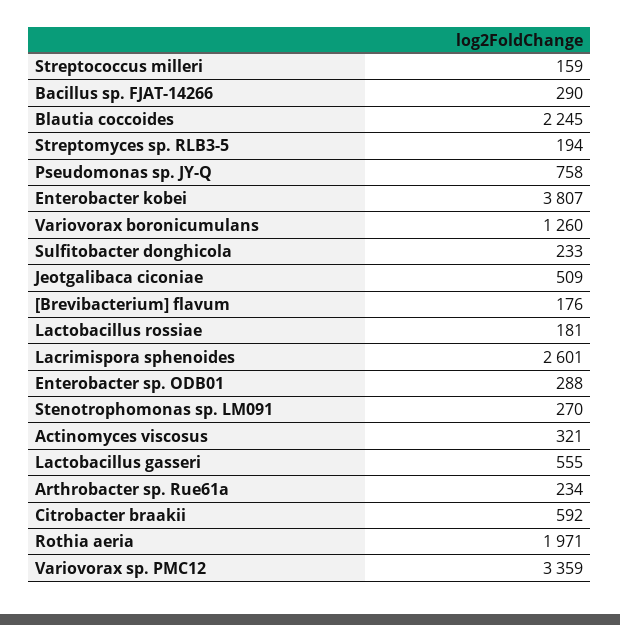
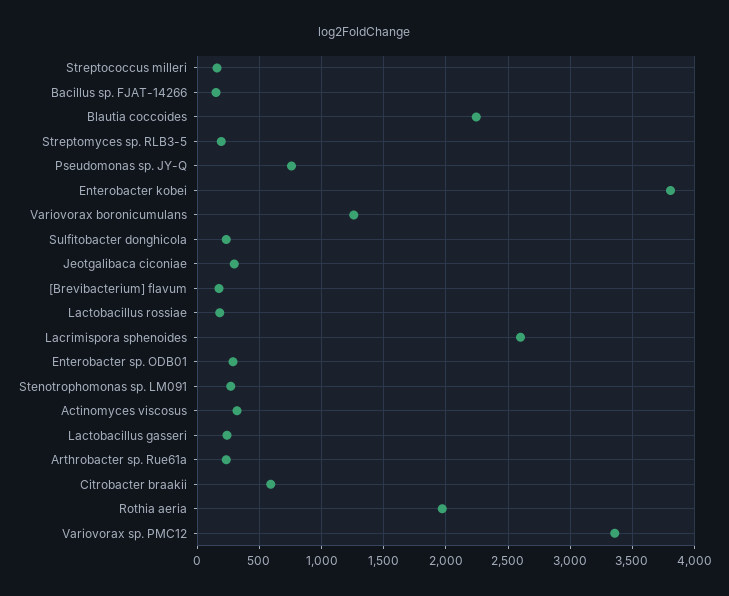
  {
    "Streptococcus milleri": 159,
-   "Bacillus sp. FJAT-14266": 290,
+   "Bacillus sp. FJAT-14266": 150,
    "Blautia coccoides": 2245,
    "Streptomyces sp. RLB3-5": 194,
    "Pseudomonas sp. JY-Q": 758,
    "Enterobacter kobei": 3807,
    "Variovorax boronicumulans": 1260,
    "Sulfitobacter donghicola": 233,
-   "Jeotgalibaca ciconiae": 509,
+   "Jeotgalibaca ciconiae": 300,
    "[Brevibacterium] flavum": 176,
    "Lactobacillus rossiae": 181,
    "Lacrimispora sphenoides": 2601,
    "Enterobacter sp. ODB01": 288,
    "Stenotrophomonas sp. LM091": 270,
    "Actinomyces viscosus": 321,
-   "Lactobacillus gasseri": 555,
+   "Lactobacillus gasseri": 250,
    "Arthrobacter sp. Rue61a": 234,
    "Citrobacter braakii": 592,
    "Rothia aeria": 1971,
    "Variovorax sp. PMC12": 3359
  }

